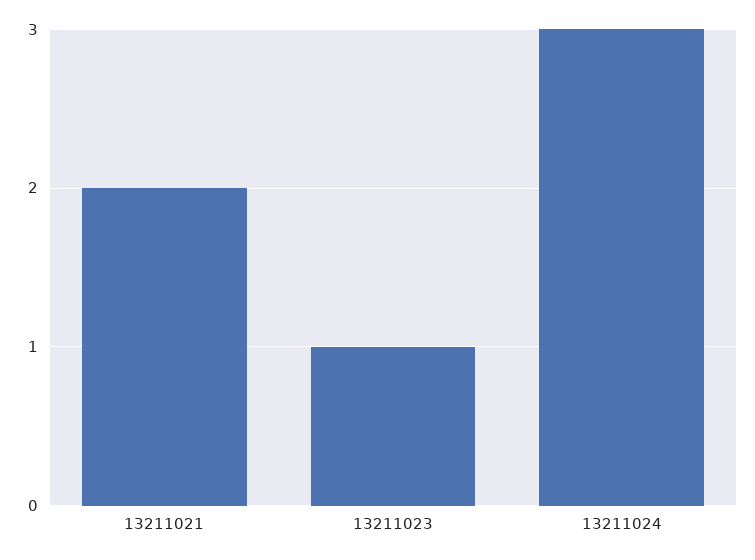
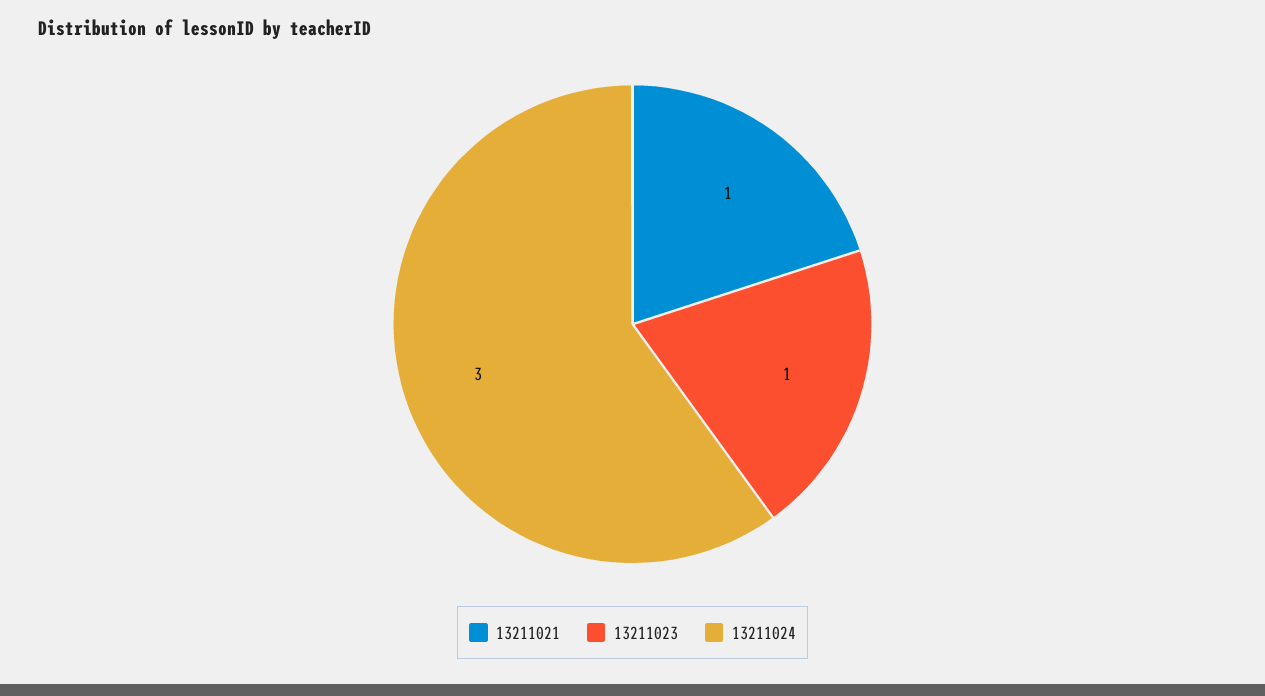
  {
-   "13211021": 2,
+   "13211021": 1,
    "13211023": 1,
    "13211024": 3
  }

